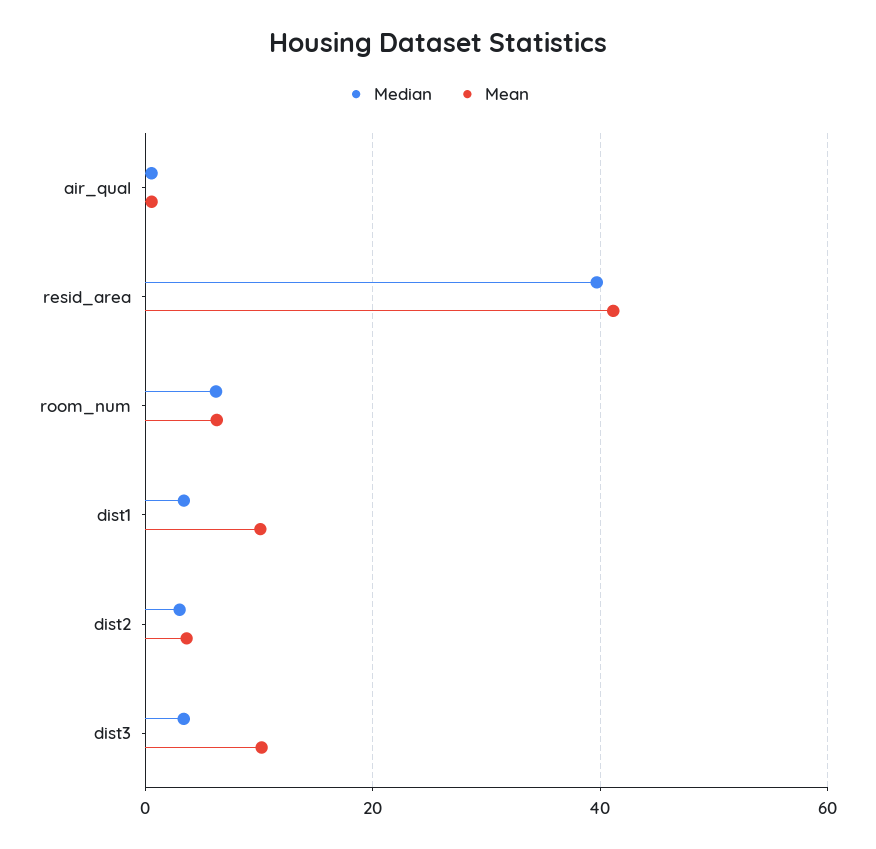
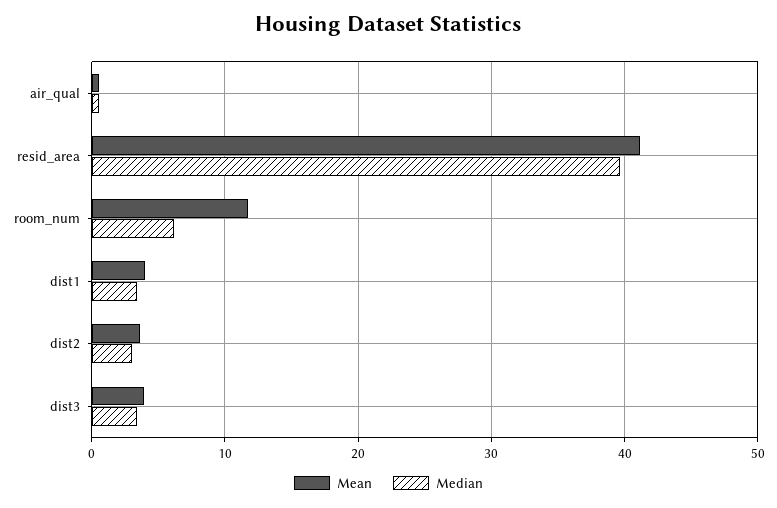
  {
    "Median": {
      "air_qual": 1,
      "resid_area": 40,
      "room_num": 6,
      "dist1": 3,
      "dist2": 3,
      "dist3": 3
    },
    "Mean": {
      "air_qual": 1,
      "resid_area": 41,
-     "room_num": 6,
+     "room_num": 12,
-     "dist1": 10,
+     "dist1": 4,
      "dist2": 4,
-     "dist3": 10
+     "dist3": 4
    }
  }

